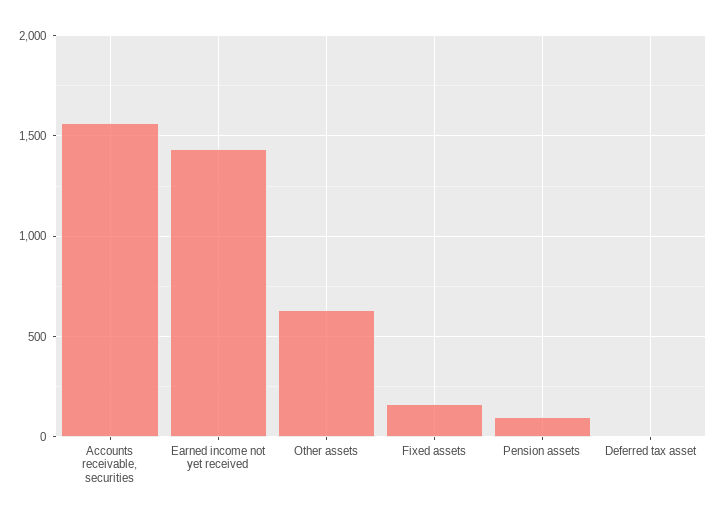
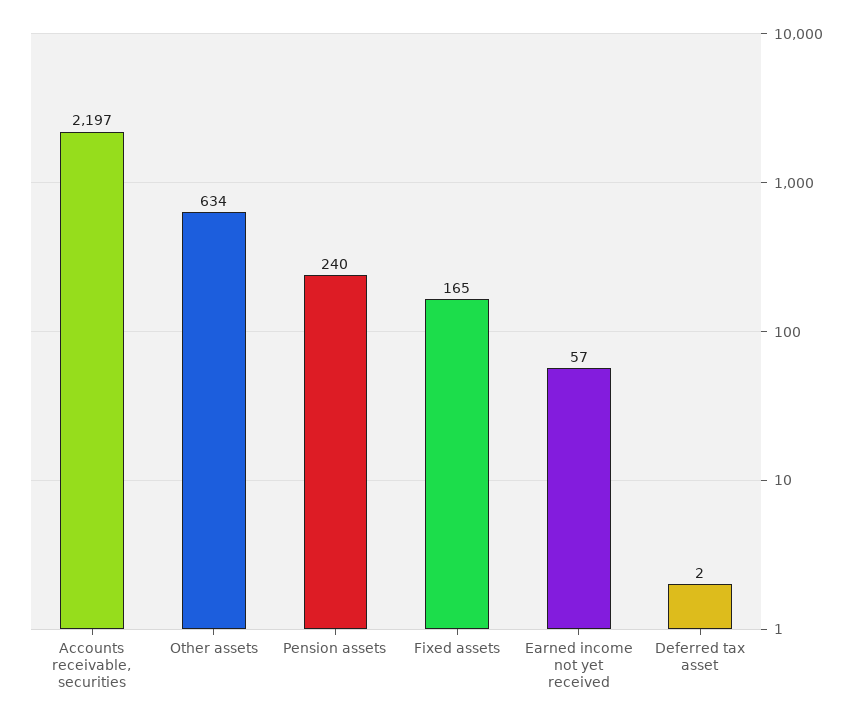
  {
-   "Accounts receivable, securities": 1550,
+   "Accounts receivable, securities": 2197,
-   "Earned income not yet received": 1450,
+   "Earned income not yet received": 57,
    "Other assets": 634,
    "Fixed assets": 165,
-   "Pension assets": 100,
+   "Pension assets": 240,
    "Deferred tax asset": 2
  }

